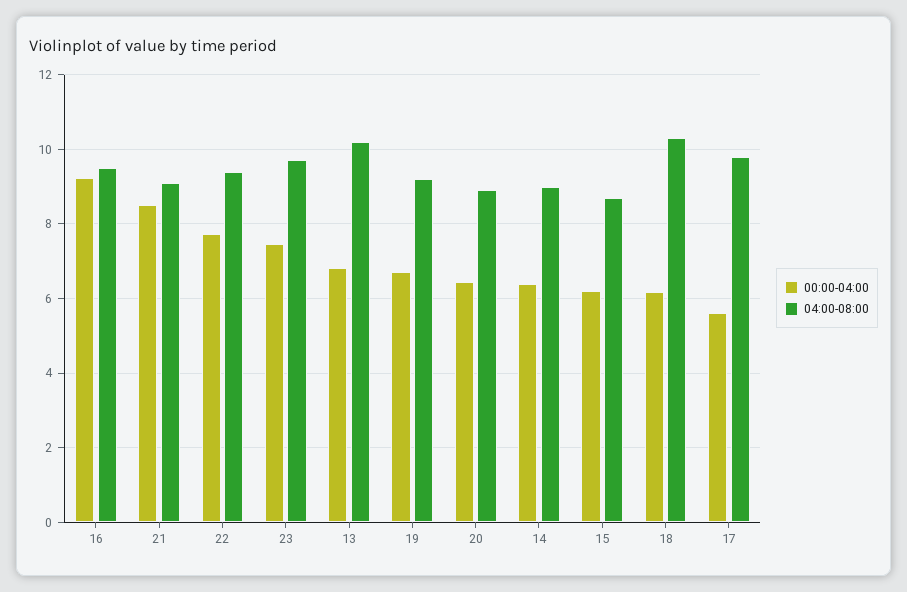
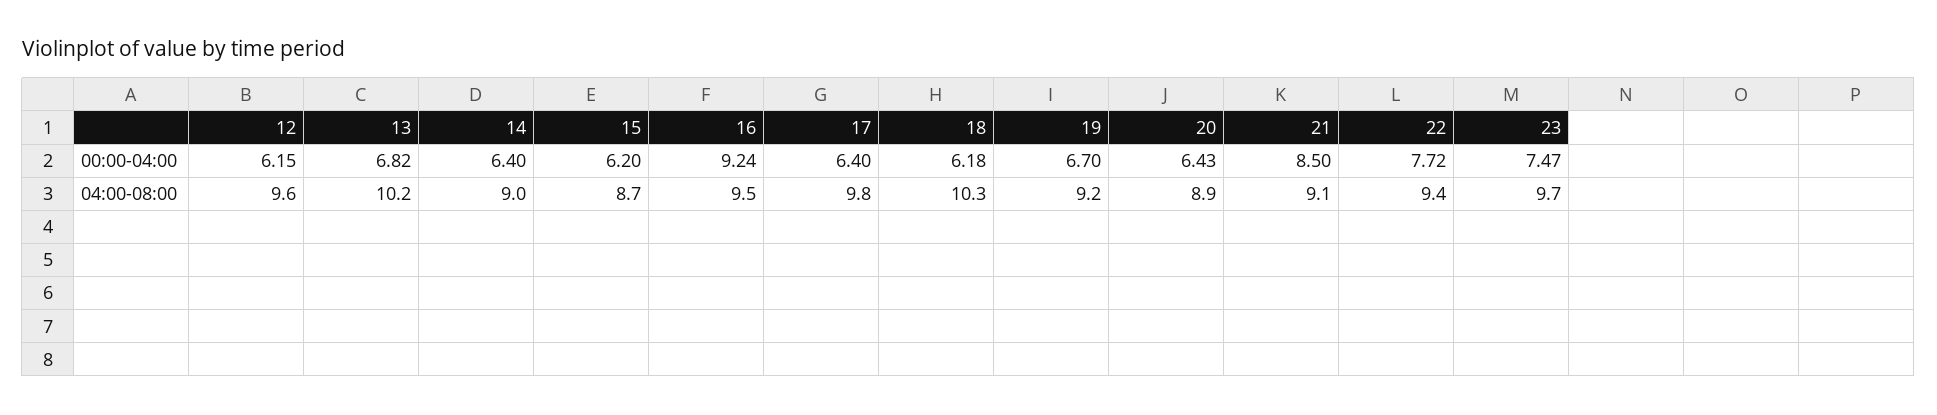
  {
    "00:00-04:00": {
      "16": 9.24,
      "21": 8.5,
      "22": 7.72,
      "23": 7.47,
      "13": 6.82,
      "19": 6.7,
      "20": 6.43,
      "14": 6.4,
      "15": 6.2,
      "18": 6.18,
-     "17": 5.6
+     "17": 6.4,
+     "12": 6.15
    },
    "04:00-08:00": {
      "16": 9.5,
      "21": 9.1,
      "22": 9.4,
      "23": 9.7,
      "13": 10.2,
      "19": 9.2,
      "20": 8.9,
      "14": 9,
      "15": 8.7,
      "18": 10.3,
-     "17": 9.8
+     "17": 9.8,
+     "12": 9.6
    }
  }

